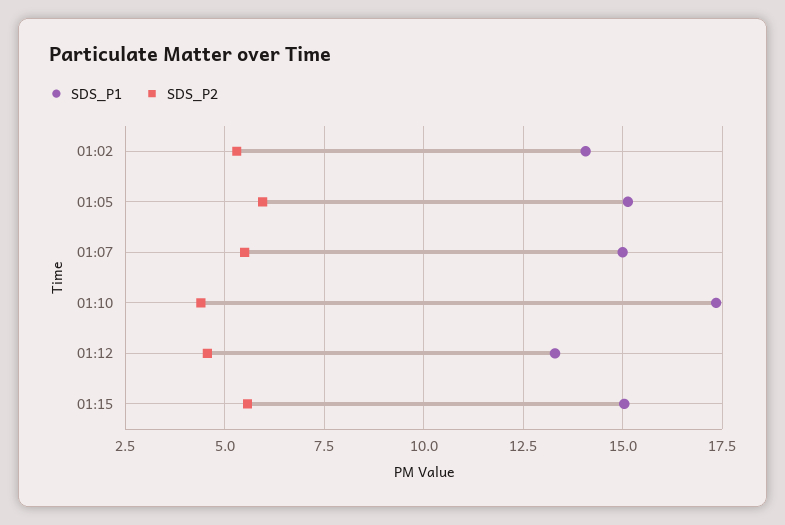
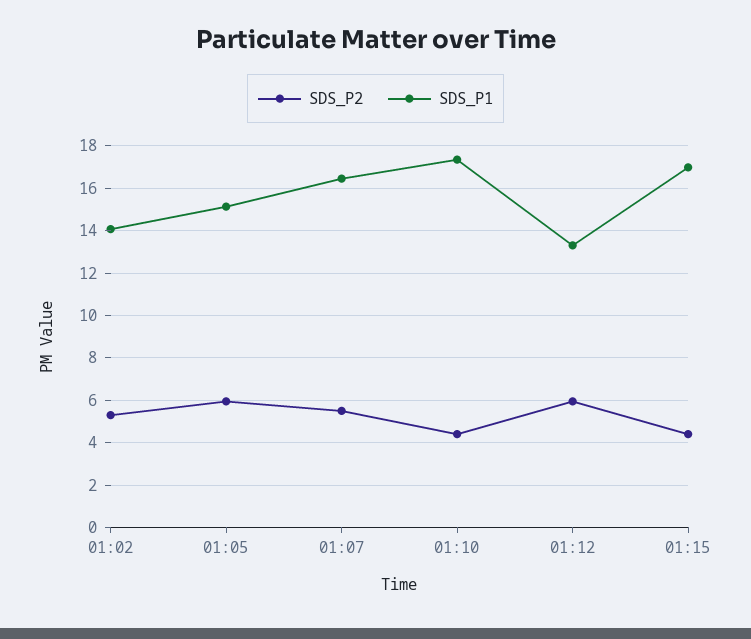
  {
    "SDS_P1": {
      "01:02": 14,
      "01:05": 15.25,
-     "01:07": 15,
+     "01:07": 16.5,
      "01:10": 17.25,
      "01:12": 13.25,
-     "01:15": 15
+     "01:15": 17
    },
    "SDS_P2": {
      "01:02": 5.25,
      "01:05": 6,
      "01:07": 5.5,
      "01:10": 4.5,
-     "01:12": 4.5,
+     "01:12": 6,
-     "01:15": 5.5
+     "01:15": 4.5
    }
  }

